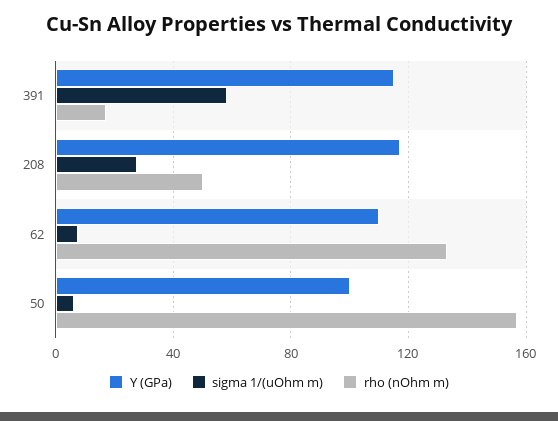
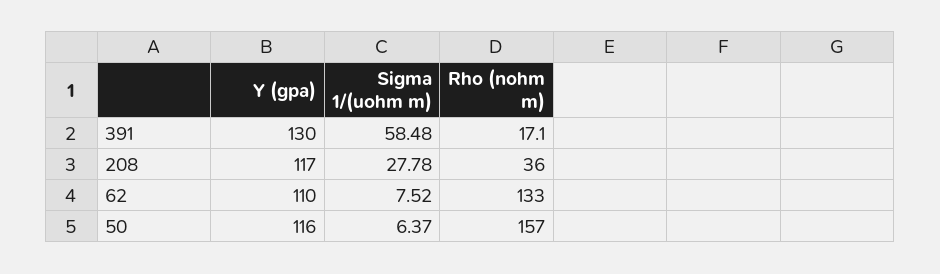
  {
    "Y (GPa)": {
-     "391": 115,
+     "391": 130,
      "208": 117,
      "62": 110,
-     "50": 100
+     "50": 116
    },
    "sigma 1/(uOhm m)": {
      "391": 58.48,
      "208": 27.78,
      "62": 7.52,
      "50": 6.37
    },
    "rho (nOhm m)": {
      "391": 17.1,
-     "208": 50,
+     "208": 36,
      "62": 133,
      "50": 157
    }
  }

